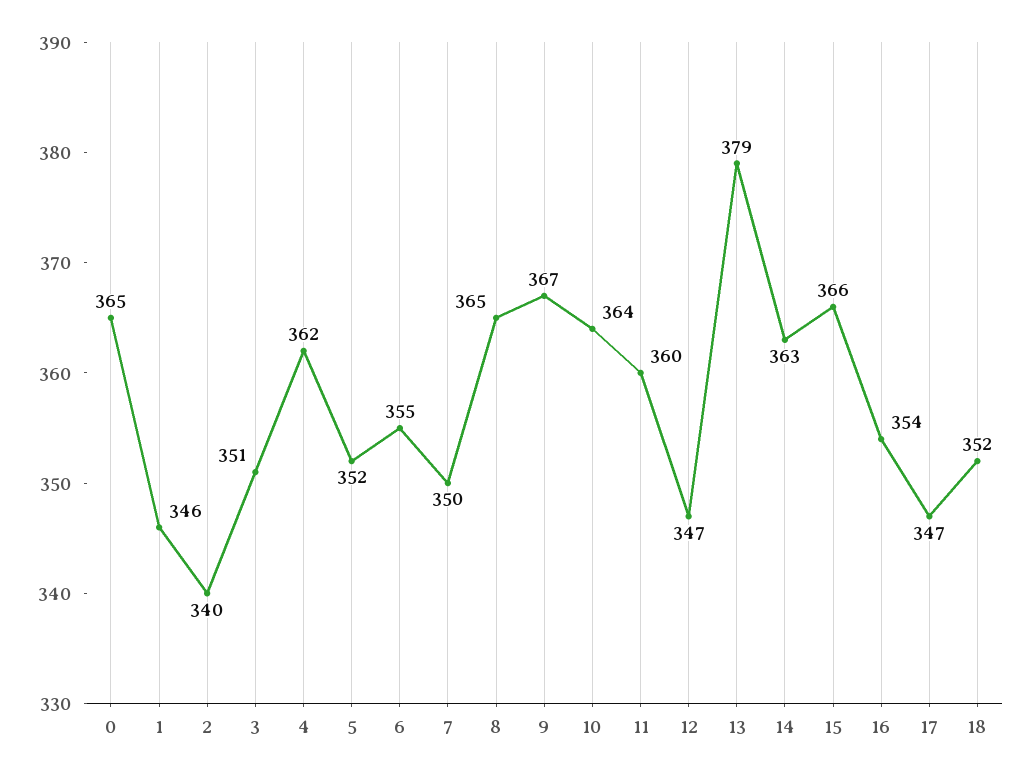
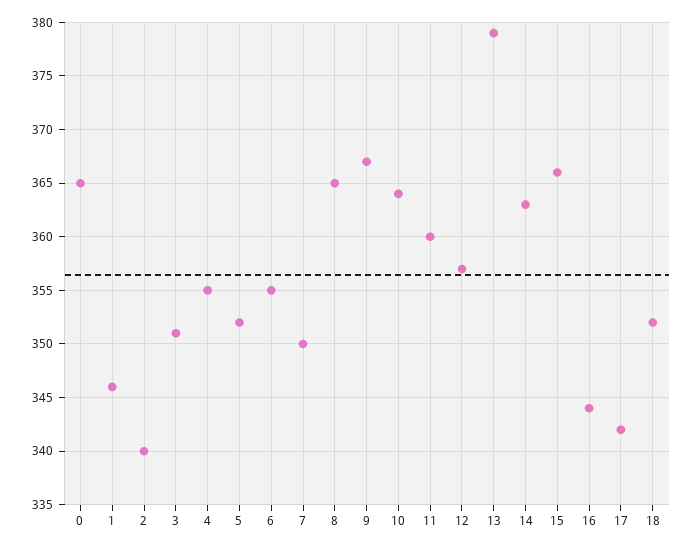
  {
    "0": 365,
    "1": 346,
    "2": 340,
    "3": 351,
-   "4": 362,
+   "4": 355,
    "5": 352,
    "6": 355,
    "7": 350,
    "8": 365,
    "9": 367,
    "10": 364,
    "11": 360,
-   "12": 347,
+   "12": 357,
    "13": 379,
    "14": 363,
    "15": 366,
-   "16": 354,
+   "16": 344,
-   "17": 347,
+   "17": 342,
    "18": 352
  }

